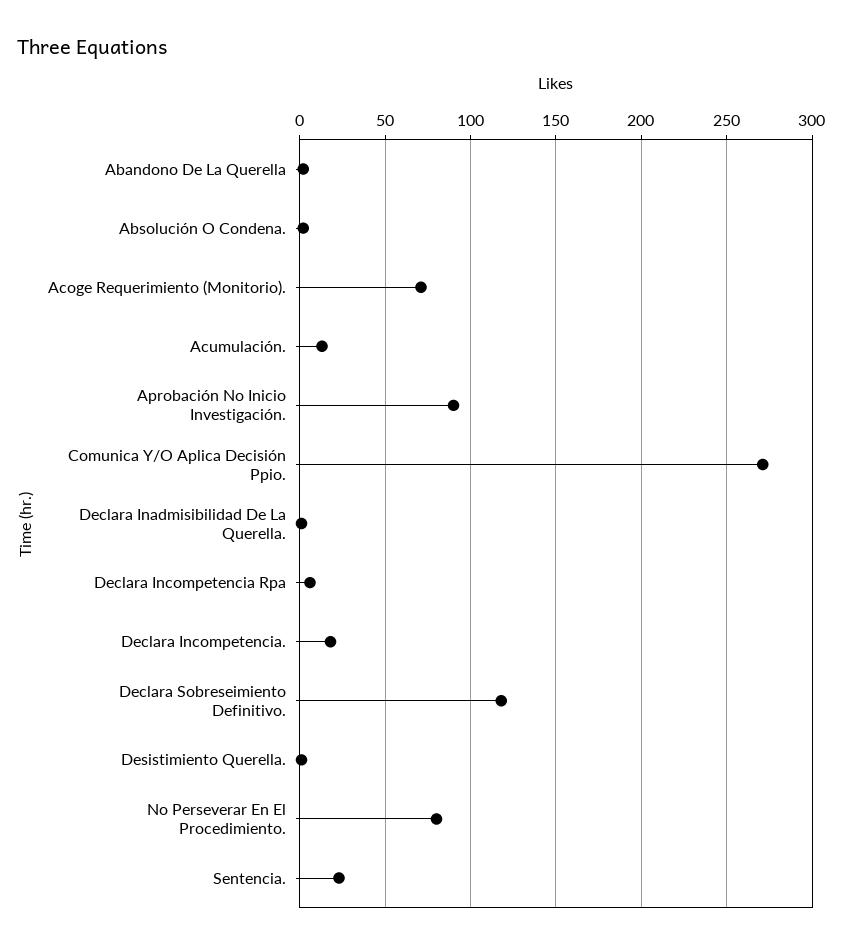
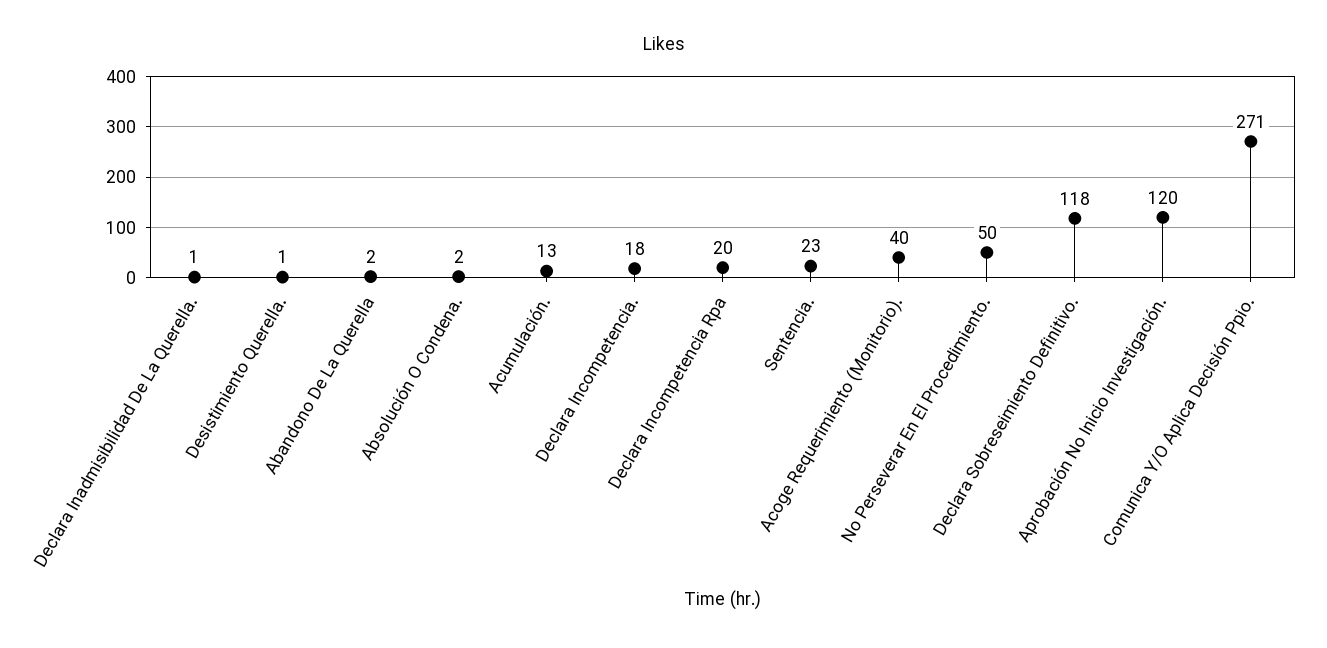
  {
    "Abandono De La Querella": 2,
    "Absolución O Condena.": 2,
-   "Acoge Requerimiento (Monitorio).": 70,
+   "Acoge Requerimiento (Monitorio).": 40,
    "Acumulación.": 13,
-   "Aprobación No Inicio Investigación.": 90,
+   "Aprobación No Inicio Investigación.": 120,
    "Comunica Y/O Aplica Decisión Ppio.": 271,
    "Declara Inadmisibilidad De La Querella.": 1,
-   "Declara Incompetencia Rpa": 5,
+   "Declara Incompetencia Rpa": 20,
    "Declara Incompetencia.": 18,
    "Declara Sobreseimiento Definitivo.": 118,
    "Desistimiento Querella.": 1,
-   "No Perseverar En El Procedimiento.": 80,
+   "No Perseverar En El Procedimiento.": 50,
    "Sentencia.": 23
  }

